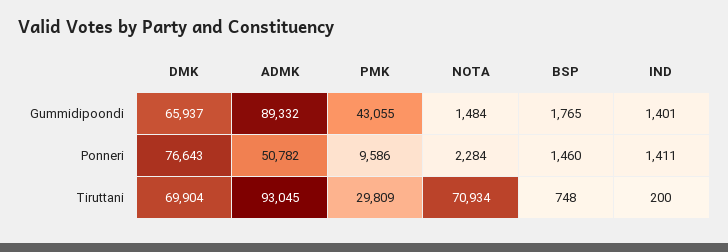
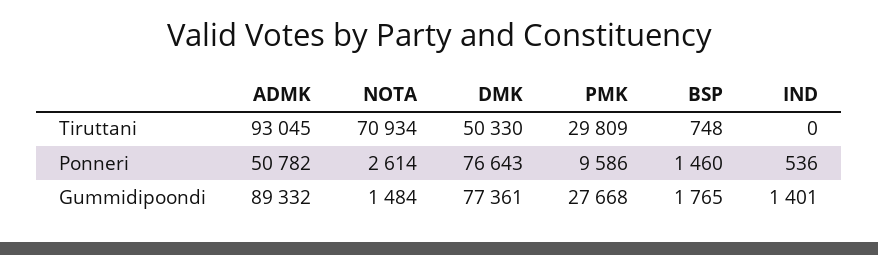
  {
    "DMK": {
-     "Gummidipoondi": 65937,
+     "Gummidipoondi": 77361,
      "Ponneri": 76643,
-     "Tiruttani": 69904
+     "Tiruttani": 50330
    },
    "ADMK": {
      "Gummidipoondi": 89332,
      "Ponneri": 50782,
      "Tiruttani": 93045
    },
    "PMK": {
-     "Gummidipoondi": 43055,
+     "Gummidipoondi": 27668,
      "Ponneri": 9586,
      "Tiruttani": 29809
    },
    "NOTA": {
      "Gummidipoondi": 1484,
-     "Ponneri": 2284,
+     "Ponneri": 2614,
      "Tiruttani": 70934
    },
    "BSP": {
      "Gummidipoondi": 1765,
      "Ponneri": 1460,
      "Tiruttani": 748
    },
    "IND": {
      "Gummidipoondi": 1401,
-     "Ponneri": 1411,
+     "Ponneri": 536,
-     "Tiruttani": 200
+     "Tiruttani": 0
    }
  }

